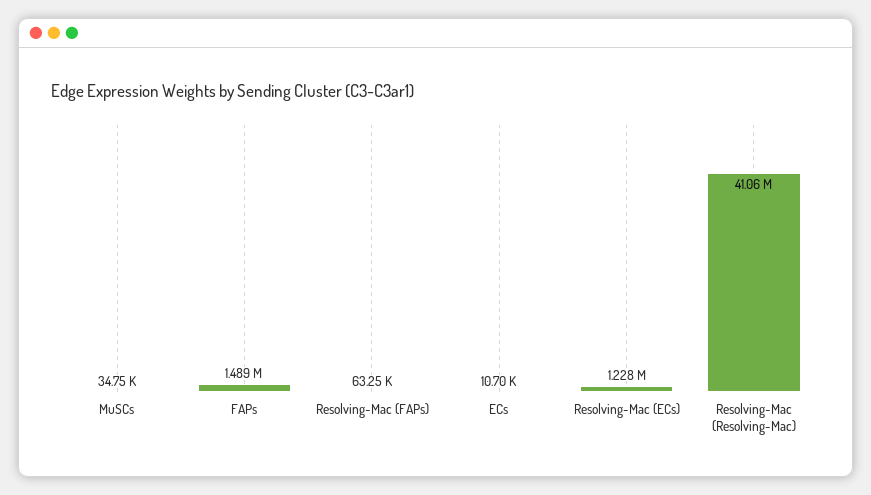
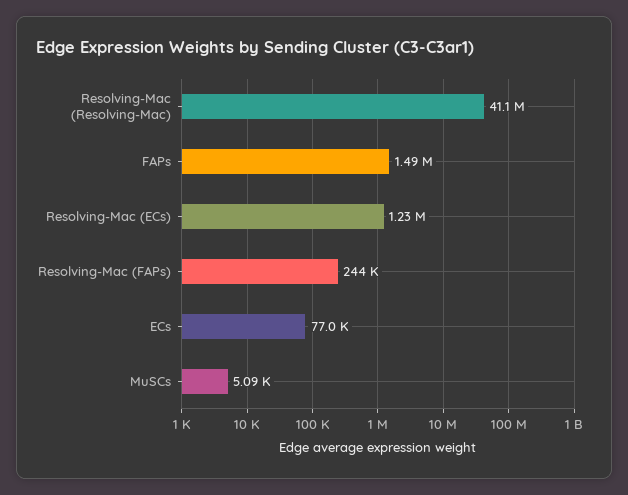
  {
-   "MuSCs": 34750,
+   "MuSCs": 5090,
    "FAPs": 1489000,
-   "Resolving-Mac (FAPs)": 63250,
+   "Resolving-Mac (FAPs)": 244000,
-   "ECs": 10700,
+   "ECs": 77000,
    "Resolving-Mac (ECs)": 1228000,
    "Resolving-Mac (Resolving-Mac)": 41060000
  }

